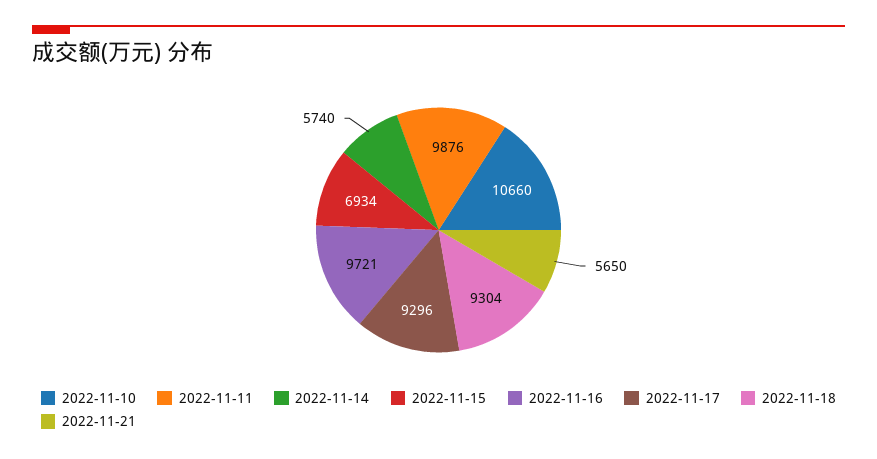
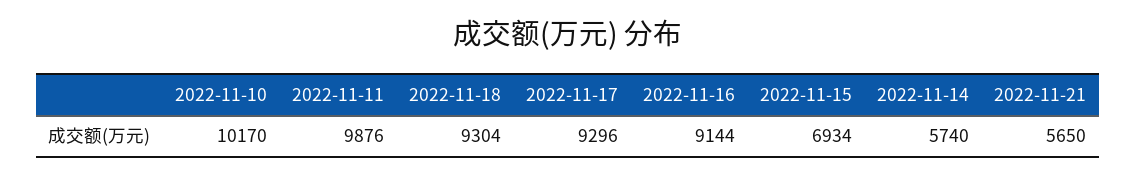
  {
-   "2022-11-10": 10660,
+   "2022-11-10": 10170,
    "2022-11-11": 9876,
    "2022-11-14": 5740,
    "2022-11-15": 6934,
-   "2022-11-16": 9721,
+   "2022-11-16": 9144,
    "2022-11-17": 9296,
    "2022-11-18": 9304,
    "2022-11-21": 5650
  }

